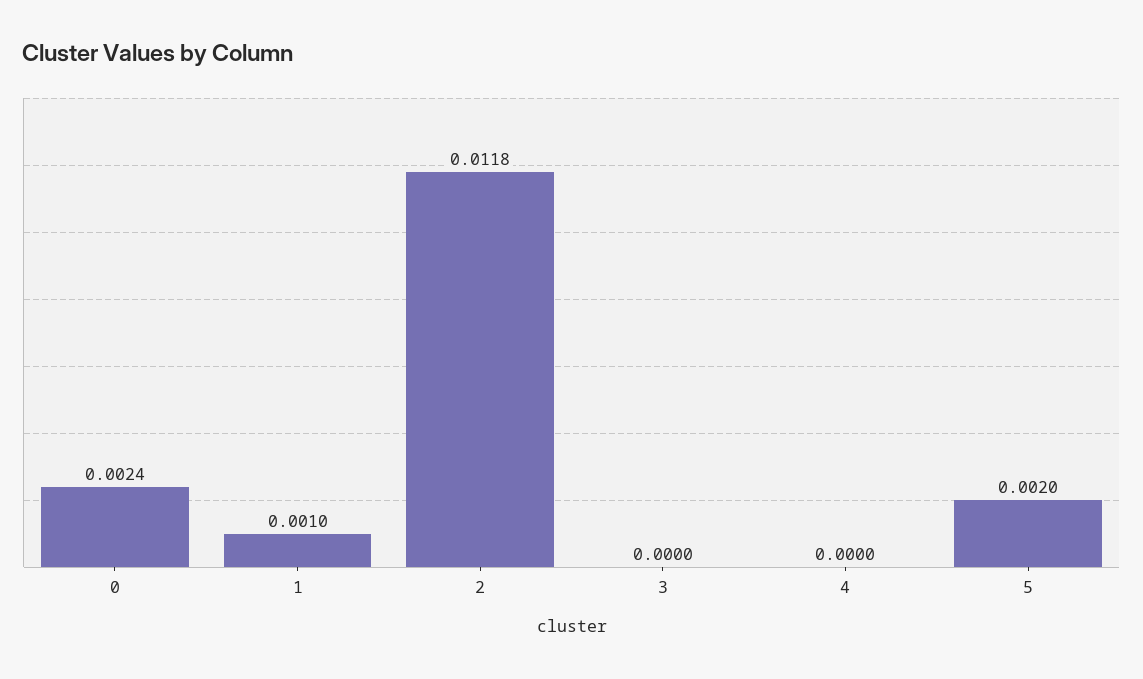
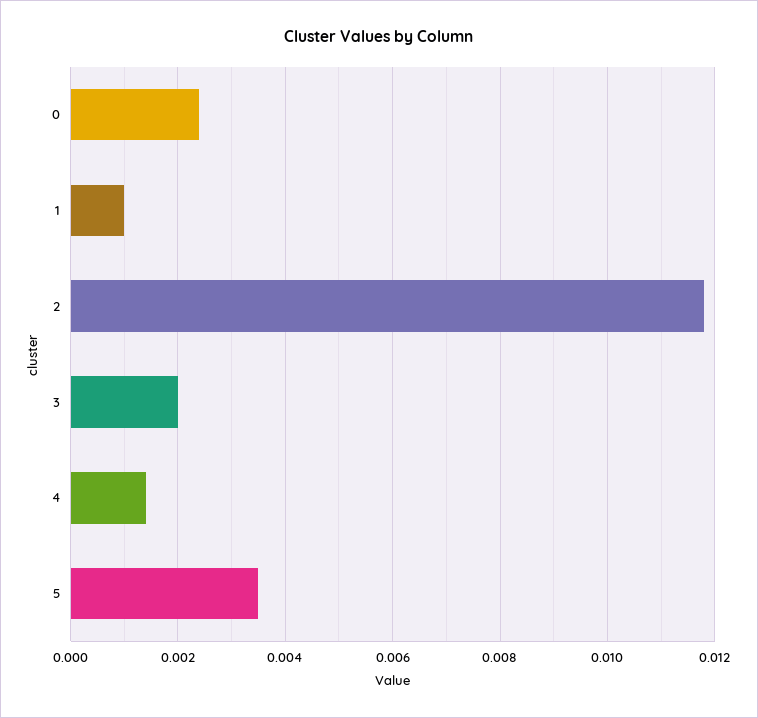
  {
    "0": 0.0024,
    "1": 0.001,
    "2": 0.0118,
-   "3": 0,
+   "3": 0.002,
-   "4": 0,
+   "4": 0.0015,
-   "5": 0.002
+   "5": 0.0035
  }

